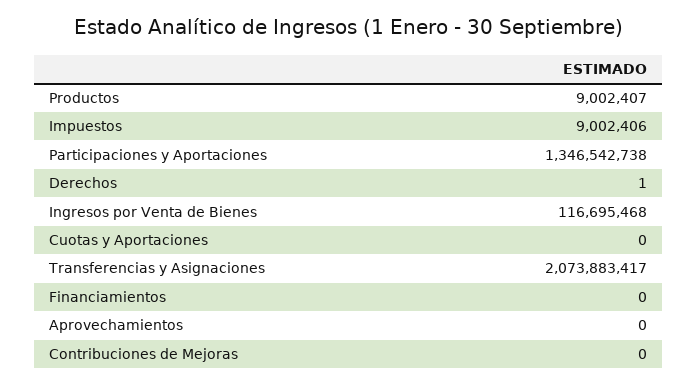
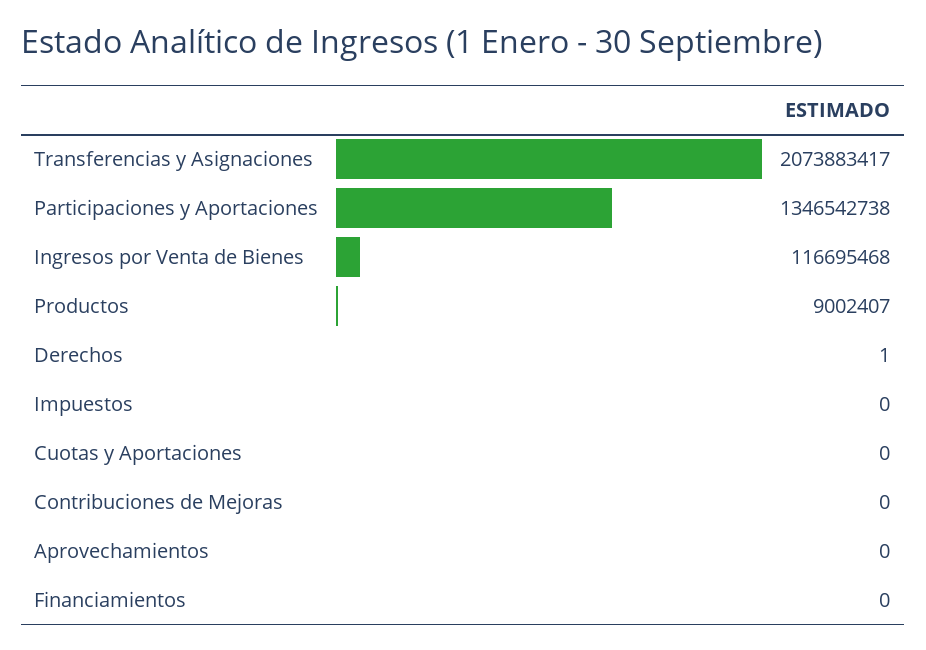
  {
    "Productos": 9002407,
-   "Impuestos": 9002406,
+   "Impuestos": 0,
    "Participaciones y Aportaciones": 1346542738,
    "Derechos": 1,
    "Ingresos por Venta de Bienes": 116695468,
    "Cuotas y Aportaciones": 0,
    "Transferencias y Asignaciones": 2073883417,
    "Financiamientos": 0,
    "Aprovechamientos": 0,
    "Contribuciones de Mejoras": 0
  }

